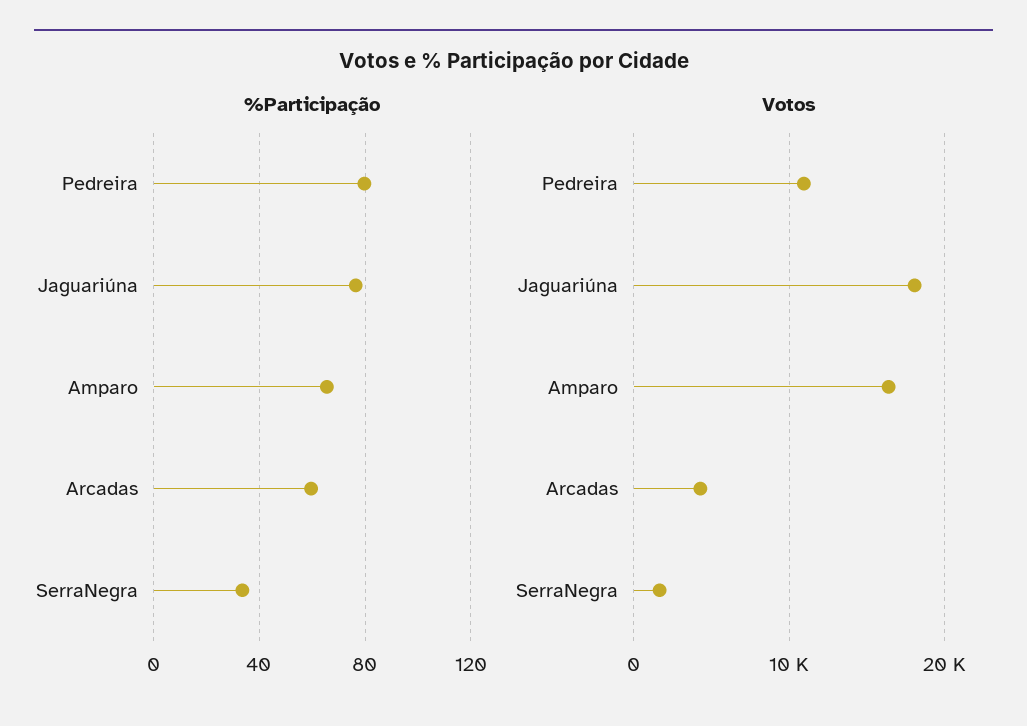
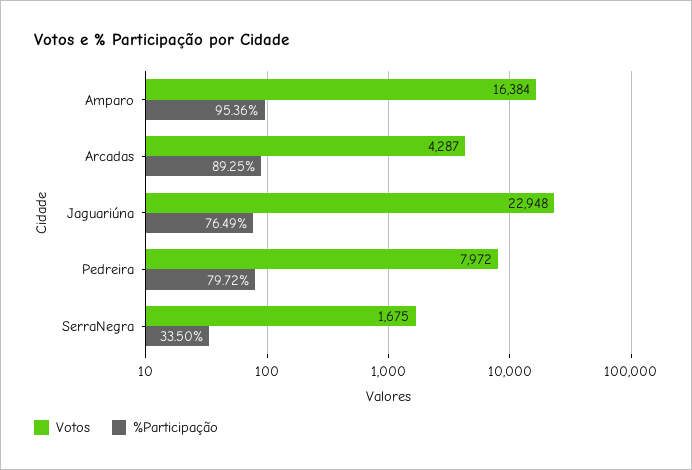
  {
    "%Participação": {
      "Pedreira": 79.72,
      "Jaguariúna": 76.49,
-     "Amparo": 65,
+     "Amparo": 95.36,
-     "Arcadas": 60,
+     "Arcadas": 89.25,
      "SerraNegra": 33.5
    },
    "Votos": {
-     "Pedreira": 11000,
+     "Pedreira": 7972,
-     "Jaguariúna": 18000,
+     "Jaguariúna": 22948,
      "Amparo": 16384,
      "Arcadas": 4287,
      "SerraNegra": 1675
    }
  }

